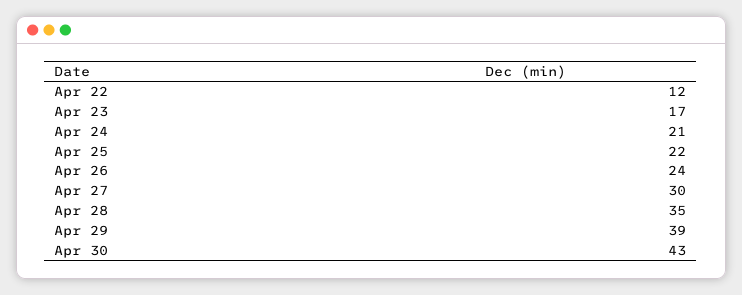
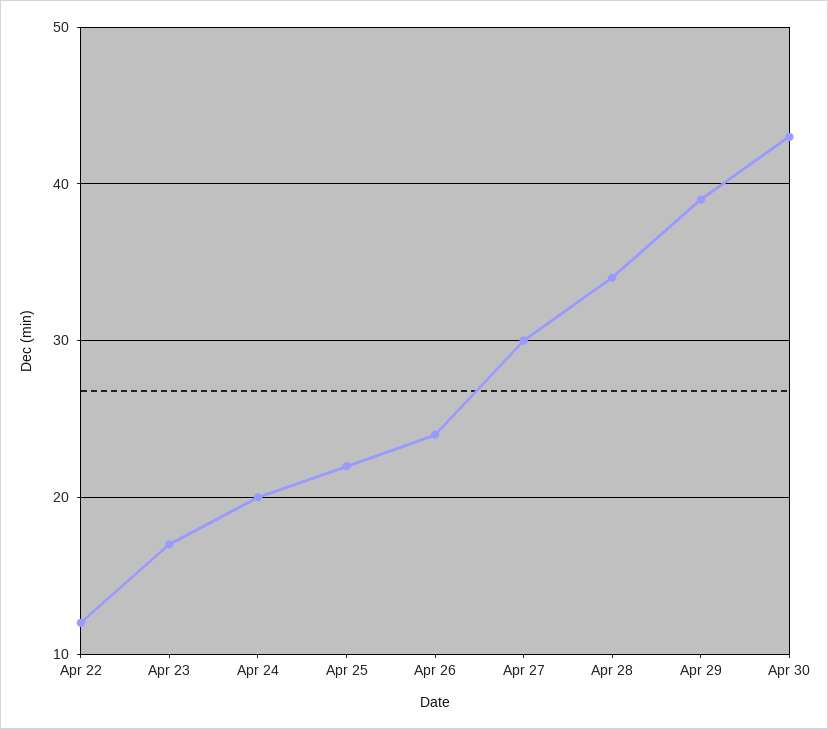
  {
    "Apr 22": 12,
    "Apr 23": 17,
-   "Apr 24": 21,
+   "Apr 24": 20,
    "Apr 25": 22,
    "Apr 26": 24,
    "Apr 27": 30,
-   "Apr 28": 35,
+   "Apr 28": 34,
    "Apr 29": 39,
    "Apr 30": 43
  }

